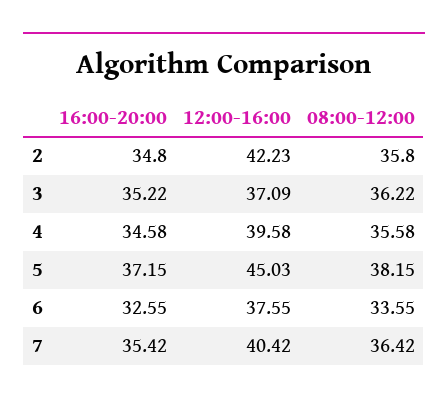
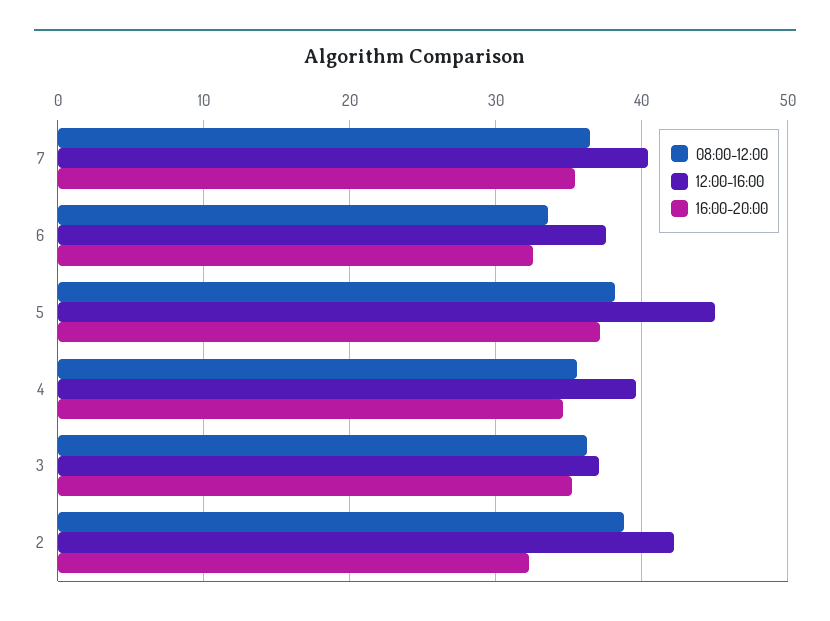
  {
    "16:00-20:00": {
-     "2": 34.8,
+     "2": 32,
      "3": 35.22,
      "4": 34.58,
      "5": 37.15,
      "6": 32.55,
      "7": 35.42
    },
    "12:00-16:00": {
      "2": 42.23,
      "3": 37.09,
      "4": 39.58,
      "5": 45.03,
      "6": 37.55,
      "7": 40.42
    },
    "08:00-12:00": {
-     "2": 35.8,
+     "2": 39,
      "3": 36.22,
      "4": 35.58,
      "5": 38.15,
      "6": 33.55,
      "7": 36.42
    }
  }

